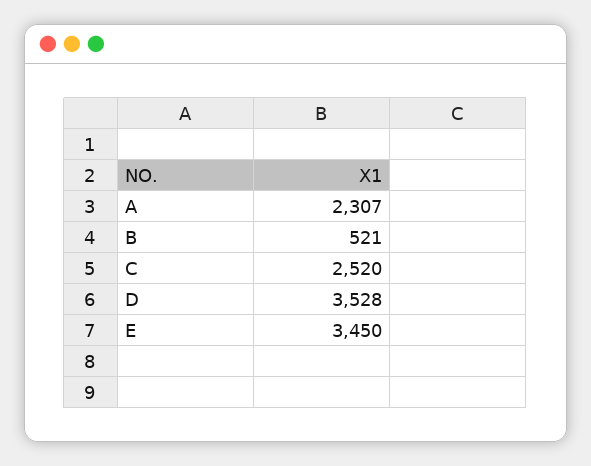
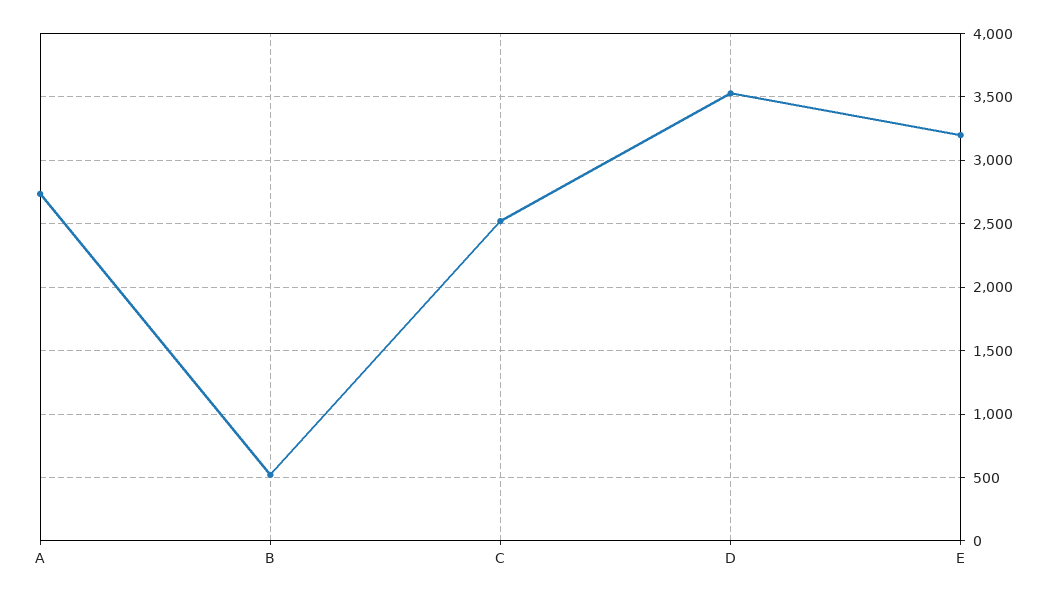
  {
-   "A": 2307,
+   "A": 2750,
    "B": 521,
    "C": 2520,
    "D": 3528,
-   "E": 3450
+   "E": 3200
  }

